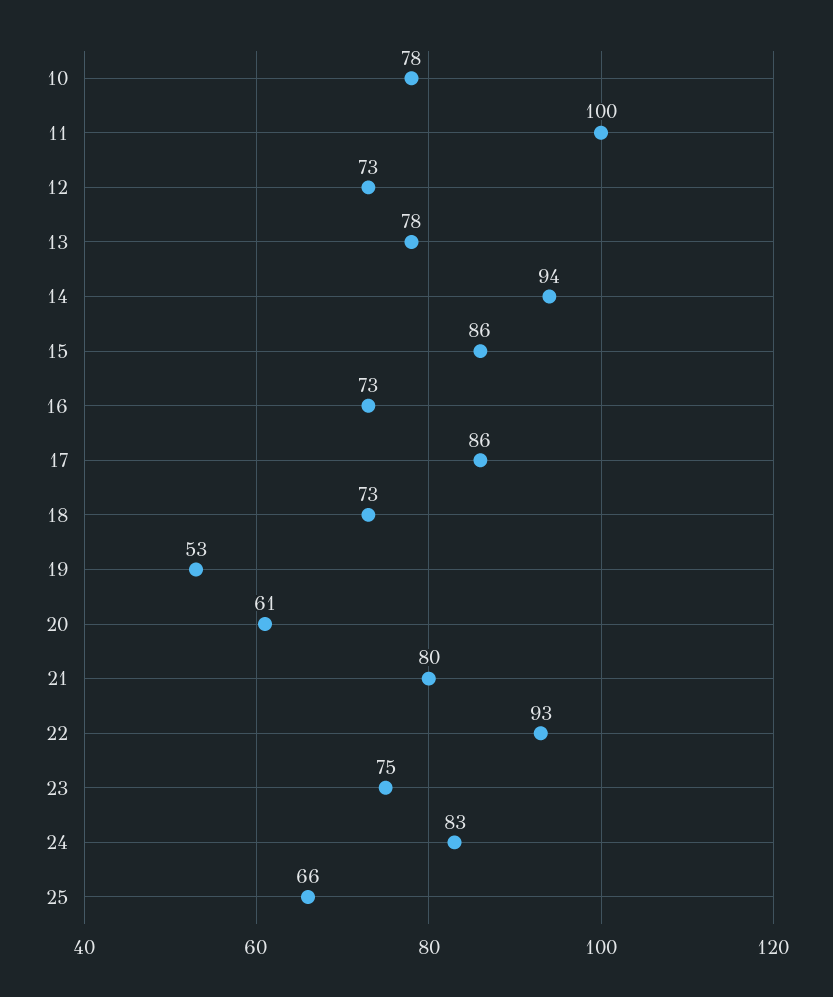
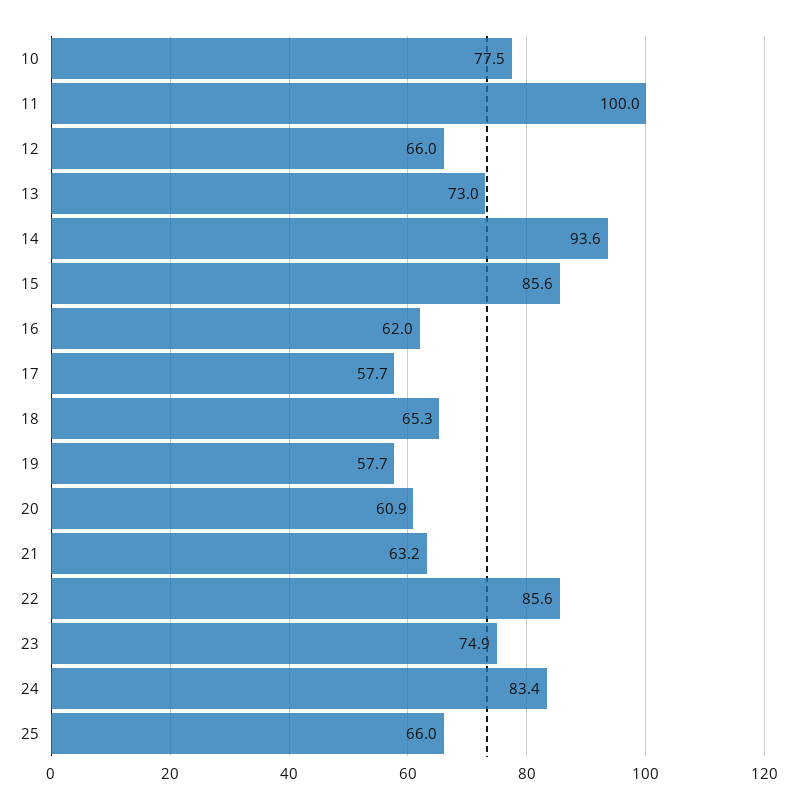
  {
    "10": 77.5,
    "11": 100,
-   "12": 73,
+   "12": 66,
-   "13": 78,
+   "13": 73,
    "14": 93.6,
    "15": 85.6,
-   "16": 73,
+   "16": 62,
-   "17": 86,
+   "17": 57.7,
-   "18": 73,
+   "18": 65.3,
-   "19": 53,
+   "19": 57.7,
    "20": 60.9,
-   "21": 80,
+   "21": 63.2,
-   "22": 93,
+   "22": 85.6,
    "23": 74.9,
    "24": 83.4,
    "25": 66
  }

